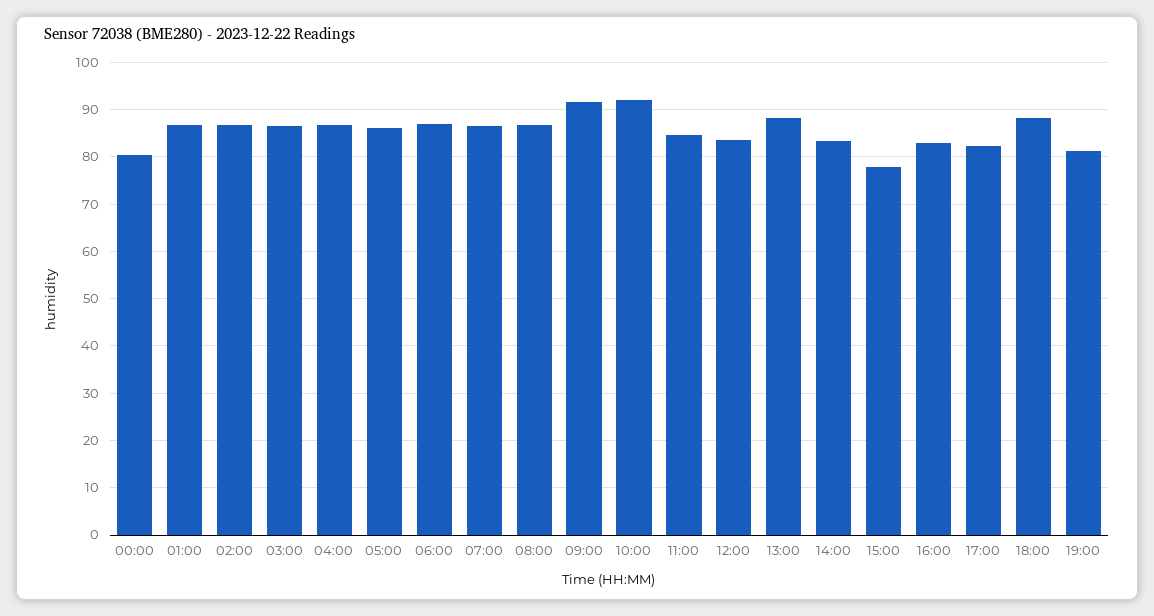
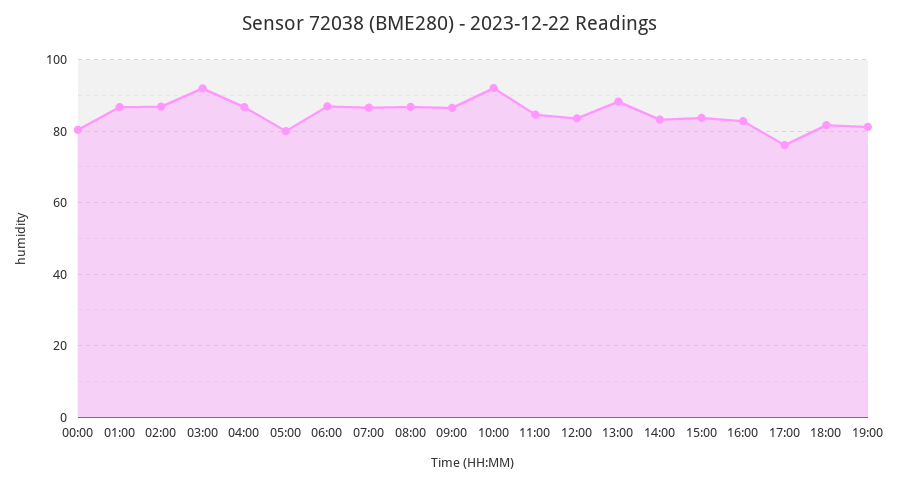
  {
    "00:00": 80,
    "01:00": 86,
    "02:00": 86,
-   "03:00": 86,
+   "03:00": 92,
    "04:00": 86,
-   "05:00": 86,
+   "05:00": 80,
    "06:00": 86,
    "07:00": 86,
    "08:00": 86,
-   "09:00": 92,
+   "09:00": 86,
    "10:00": 92,
    "11:00": 84,
    "12:00": 84,
    "13:00": 88,
    "14:00": 84,
-   "15:00": 78,
+   "15:00": 84,
    "16:00": 82,
-   "17:00": 82,
+   "17:00": 76,
-   "18:00": 88,
+   "18:00": 82,
    "19:00": 82
  }

